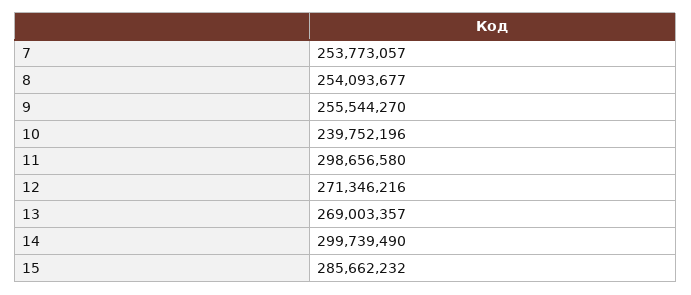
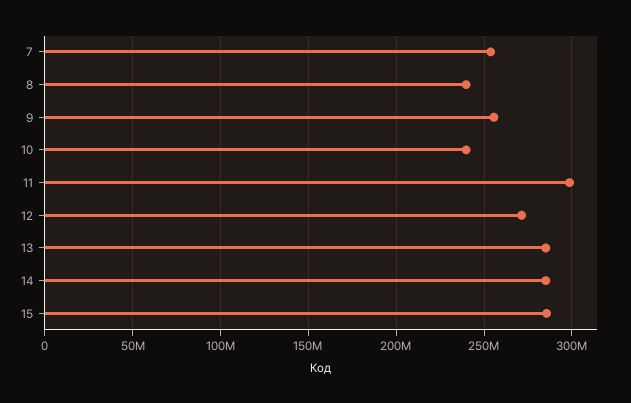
  {
    "7": 253773057,
-   "8": 254093677,
+   "8": 240000000,
    "9": 255544270,
    "10": 239752196,
    "11": 298656580,
    "12": 271346216,
-   "13": 269003357,
+   "13": 285000000,
-   "14": 299739490,
+   "14": 285000000,
    "15": 285662232
  }

